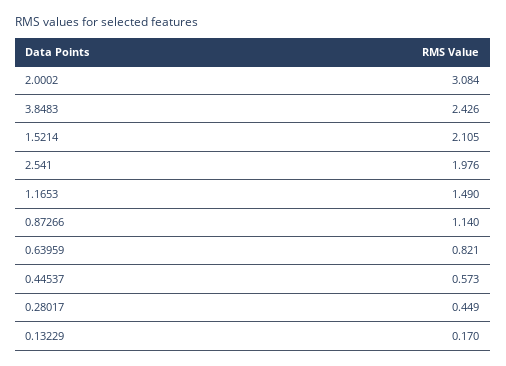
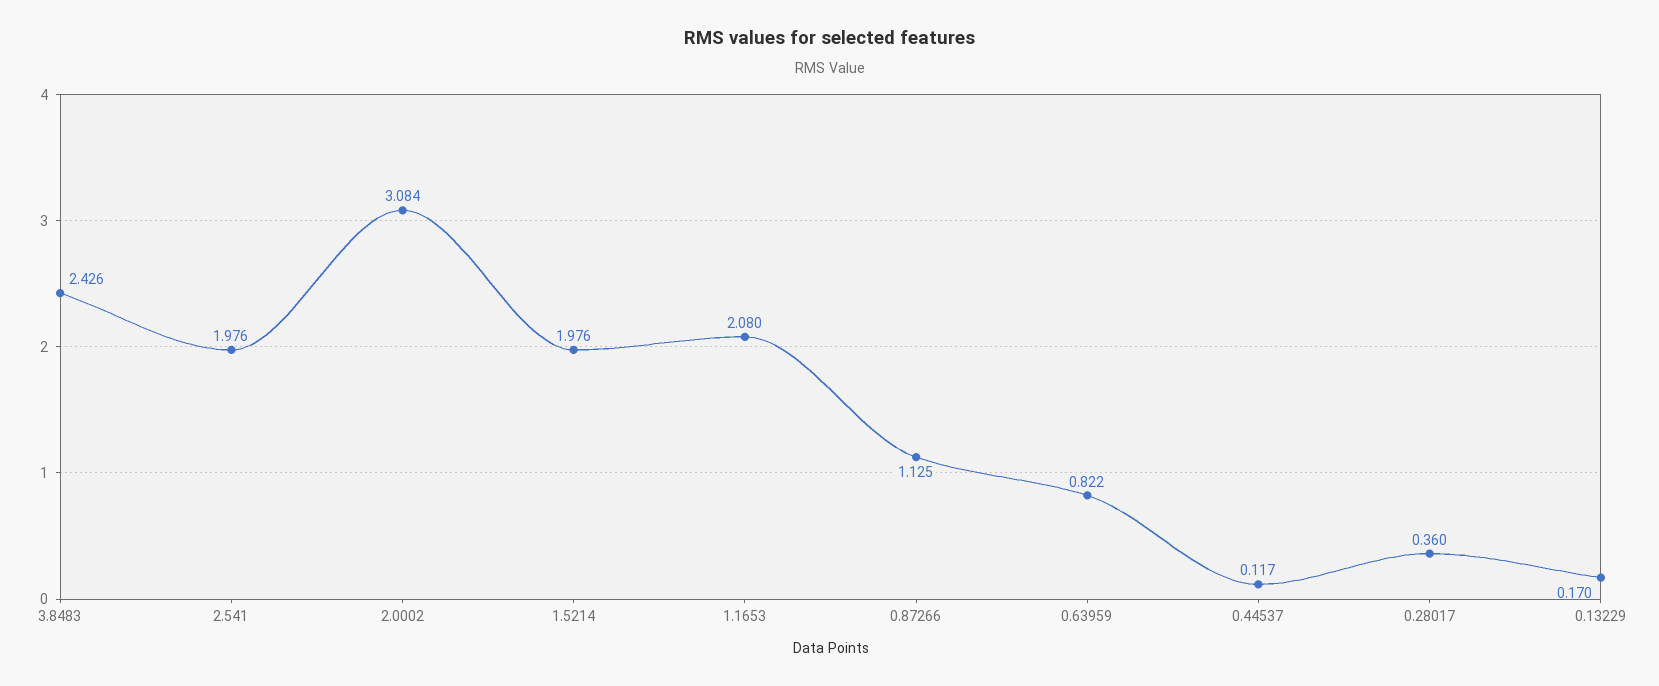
  {
    "2.0002": 3.084,
    "3.8483": 2.426,
-   "1.5214": 2.105,
+   "1.5214": 1.976,
    "2.541": 1.976,
-   "1.1653": 1.49,
+   "1.1653": 2.08,
-   "0.87266": 1.14,
+   "0.87266": 1.125,
-   "0.63959": 0.821,
+   "0.63959": 0.822,
-   "0.44537": 0.573,
+   "0.44537": 0.117,
-   "0.28017": 0.449,
+   "0.28017": 0.36,
    "0.13229": 0.17
  }

